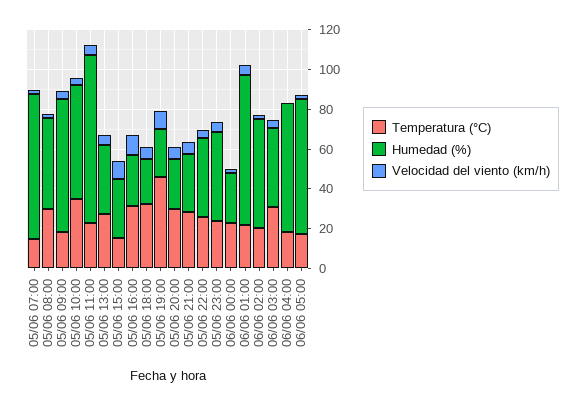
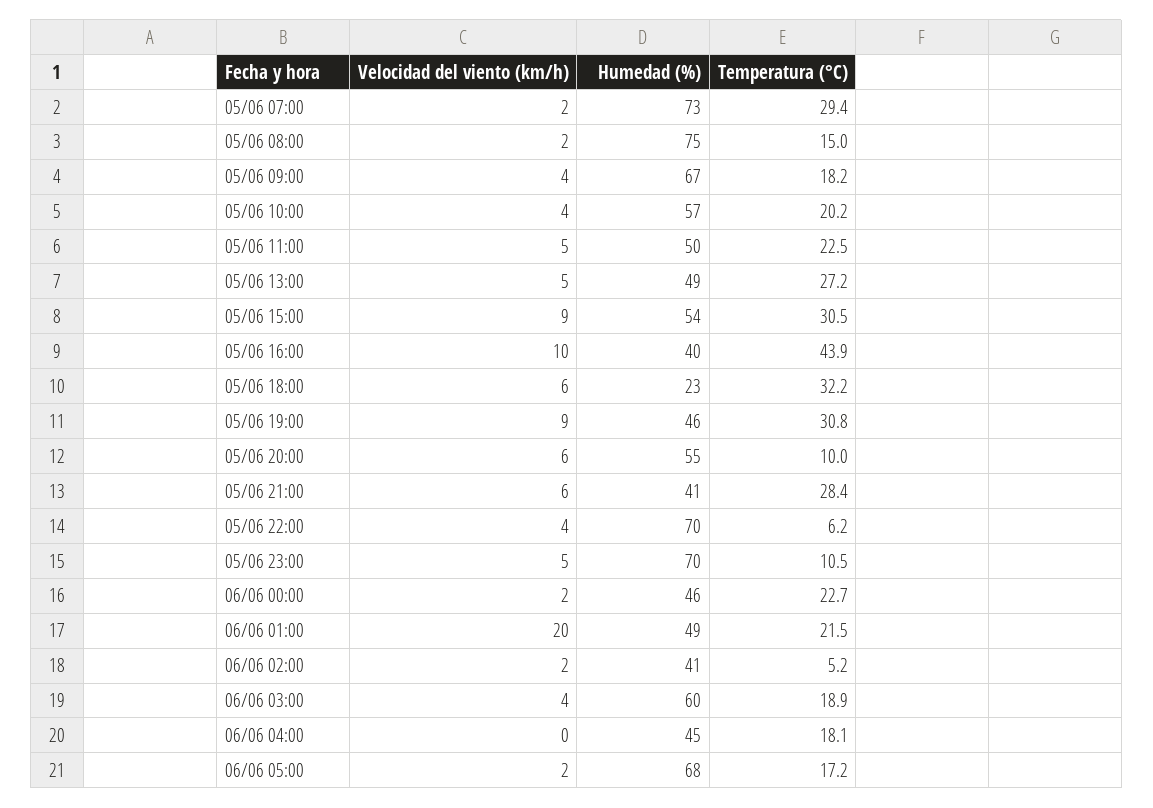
  {
    "Temperatura (°C)": {
-     "05/06 07:00": 15,
+     "05/06 07:00": 29.4,
-     "05/06 08:00": 30,
+     "05/06 08:00": 15,
      "05/06 09:00": 18.2,
-     "05/06 10:00": 35,
+     "05/06 10:00": 20.2,
      "05/06 11:00": 22.5,
      "05/06 13:00": 27.2,
-     "05/06 15:00": 15,
+     "05/06 15:00": 30.5,
-     "05/06 16:00": 30,
+     "05/06 16:00": 43.9,
      "05/06 18:00": 32.2,
-     "05/06 19:00": 45,
+     "05/06 19:00": 30.8,
-     "05/06 20:00": 30,
+     "05/06 20:00": 10,
      "05/06 21:00": 28.4,
-     "05/06 22:00": 25,
+     "05/06 22:00": 6.2,
-     "05/06 23:00": 25,
+     "05/06 23:00": 10.5,
      "06/06 00:00": 22.7,
      "06/06 01:00": 21.5,
-     "06/06 02:00": 20,
+     "06/06 02:00": 5.2,
-     "06/06 03:00": 30,
+     "06/06 03:00": 18.9,
      "06/06 04:00": 18.1,
      "06/06 05:00": 17.2
    },
    "Humedad (%)": {
      "05/06 07:00": 73,
-     "05/06 08:00": 45,
+     "05/06 08:00": 75,
      "05/06 09:00": 67,
      "05/06 10:00": 57,
-     "05/06 11:00": 85,
+     "05/06 11:00": 50,
-     "05/06 13:00": 35,
+     "05/06 13:00": 49,
-     "05/06 15:00": 30,
+     "05/06 15:00": 54,
-     "05/06 16:00": 25,
+     "05/06 16:00": 40,
      "05/06 18:00": 23,
-     "05/06 19:00": 25,
+     "05/06 19:00": 46,
-     "05/06 20:00": 25,
+     "05/06 20:00": 55,
-     "05/06 21:00": 30,
+     "05/06 21:00": 41,
-     "05/06 22:00": 40,
+     "05/06 22:00": 70,
-     "05/06 23:00": 45,
+     "05/06 23:00": 70,
-     "06/06 00:00": 25,
+     "06/06 00:00": 46,
-     "06/06 01:00": 75,
+     "06/06 01:00": 49,
-     "06/06 02:00": 55,
+     "06/06 02:00": 41,
-     "06/06 03:00": 40,
+     "06/06 03:00": 60,
-     "06/06 04:00": 65,
+     "06/06 04:00": 45,
      "06/06 05:00": 68
    },
    "Velocidad del viento (km/h)": {
      "05/06 07:00": 2,
      "05/06 08:00": 2,
      "05/06 09:00": 4,
      "05/06 10:00": 4,
      "05/06 11:00": 5,
      "05/06 13:00": 5,
      "05/06 15:00": 9,
      "05/06 16:00": 10,
      "05/06 18:00": 6,
      "05/06 19:00": 9,
      "05/06 20:00": 6,
      "05/06 21:00": 6,
      "05/06 22:00": 4,
      "05/06 23:00": 5,
      "06/06 00:00": 2,
-     "06/06 01:00": 5,
+     "06/06 01:00": 20,
      "06/06 02:00": 2,
      "06/06 03:00": 4,
      "06/06 04:00": 0,
      "06/06 05:00": 2
    }
  }

